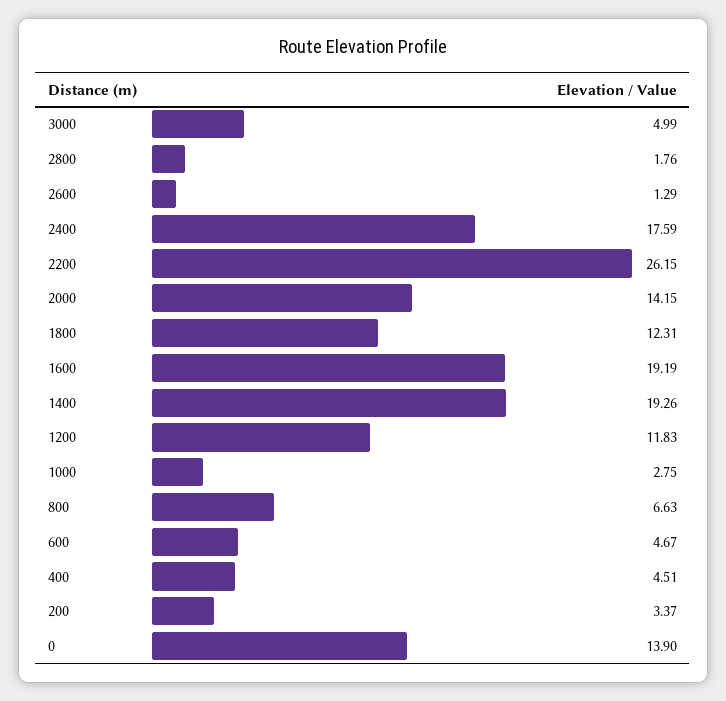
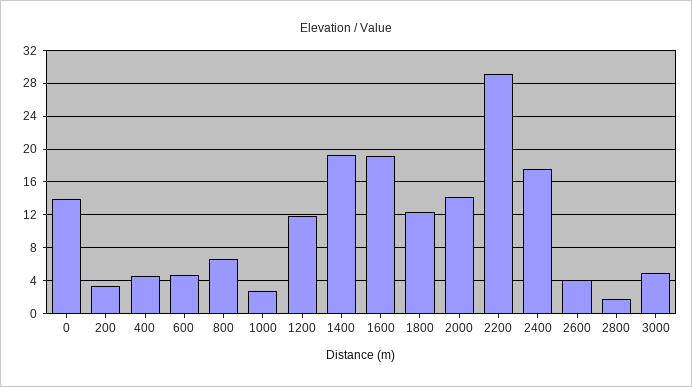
  {
    "3000": 4.99,
    "2800": 1.76,
-   "2600": 1.29,
+   "2600": 4,
    "2400": 17.59,
-   "2200": 26.15,
+   "2200": 29,
    "2000": 14.15,
    "1800": 12.31,
    "1600": 19.19,
    "1400": 19.26,
    "1200": 11.83,
    "1000": 2.75,
    "800": 6.63,
    "600": 4.67,
    "400": 4.51,
    "200": 3.37,
    "0": 13.9
  }

